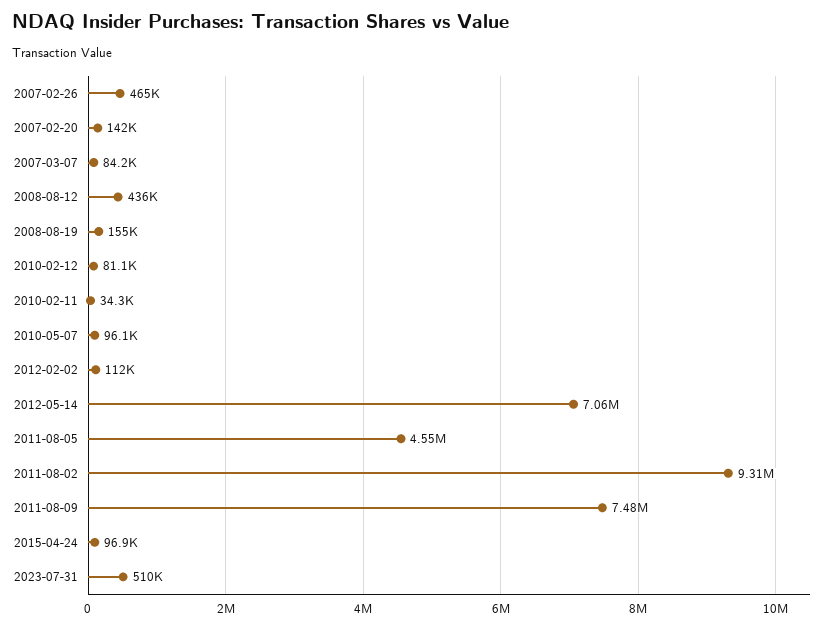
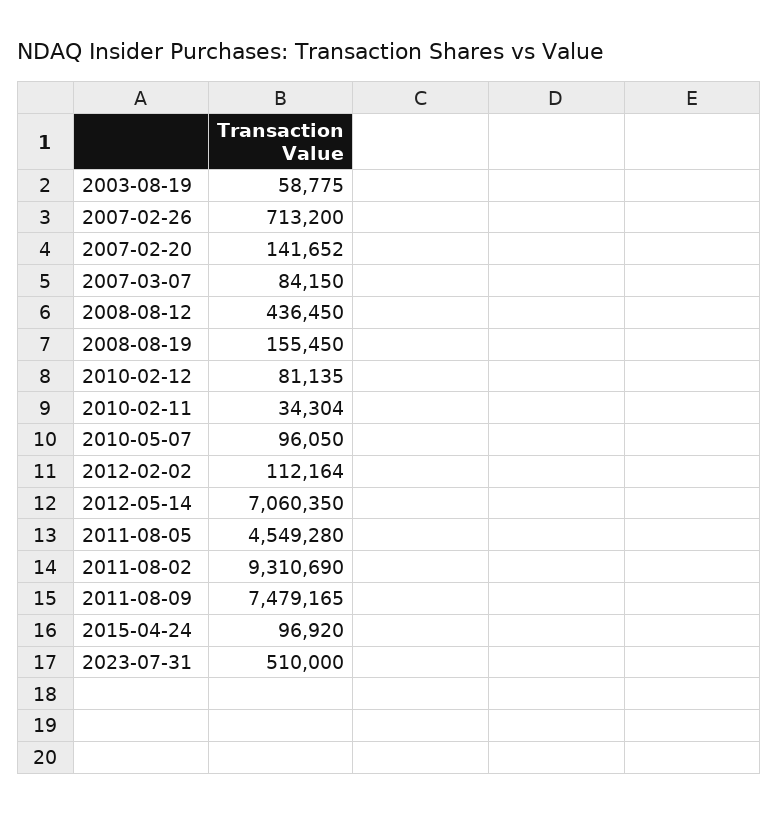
  {
-   "2007-02-26": 465000,
+   "2007-02-26": 713200,
    "2007-02-20": 141652,
    "2007-03-07": 84150,
    "2008-08-12": 436450,
    "2008-08-19": 155450,
    "2010-02-12": 81135,
    "2010-02-11": 34304,
    "2010-05-07": 96050,
    "2012-02-02": 112164,
    "2012-05-14": 7060350,
    "2011-08-05": 4549280,
    "2011-08-02": 9310690,
    "2011-08-09": 7479165,
    "2015-04-24": 96920,
-   "2023-07-31": 510000
+   "2023-07-31": 510000,
+   "2003-08-19": 58775
  }

